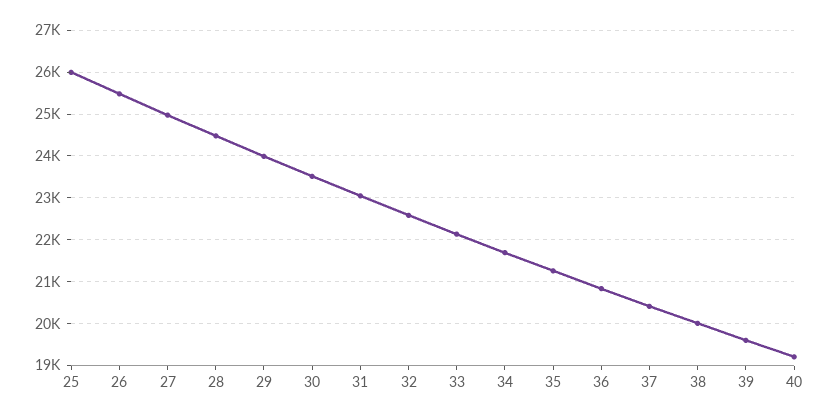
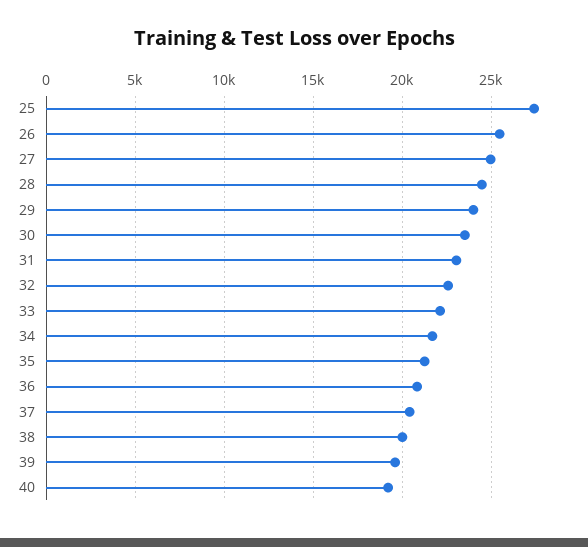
  {
-   "25": 26000,
+   "25": 27500,
    "26": 25400,
    "27": 25000,
    "28": 24400,
    "29": 24000,
    "30": 23600,
    "31": 23000,
    "32": 22600,
    "33": 22200,
    "34": 21600,
    "35": 21200,
    "36": 20800,
    "37": 20400,
    "38": 20000,
    "39": 19600,
    "40": 19200
  }

